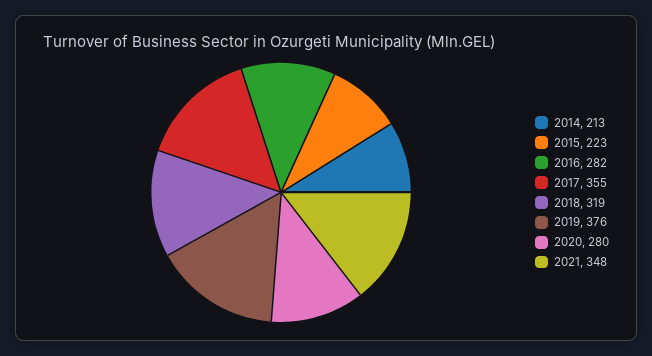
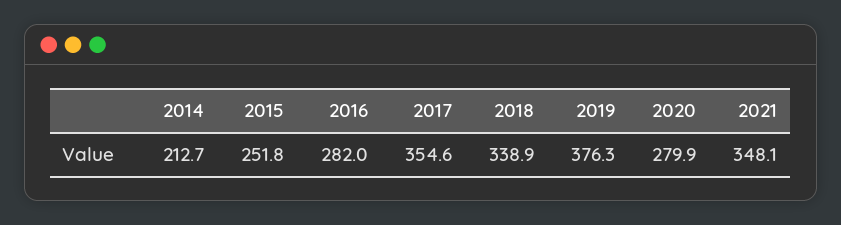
  {
    "2014": 212.7,
-   "2015": 223,
+   "2015": 251.8,
    "2016": 282,
    "2017": 354.6,
-   "2018": 319,
+   "2018": 338.9,
    "2019": 376.3,
    "2020": 279.9,
    "2021": 348.1
  }

